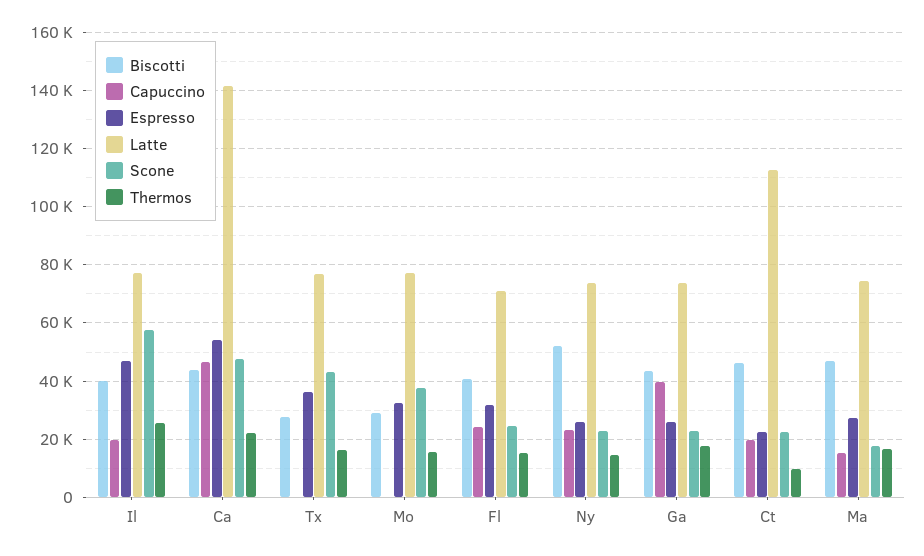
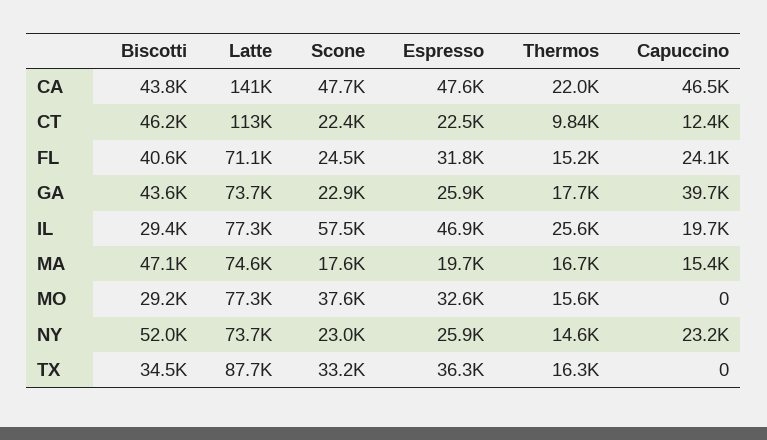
  {
    "Biscotti": {
-     "Il": 40000,
+     "Il": 29400,
      "Ca": 43800,
-     "Tx": 27500,
+     "Tx": 34500,
      "Mo": 29200,
      "Fl": 40600,
      "Ny": 52000,
      "Ga": 43600,
      "Ct": 46200,
      "Ma": 47100
    },
    "Capuccino": {
      "Il": 19700,
      "Ca": 46500,
      "Tx": 0,
      "Mo": 0,
      "Fl": 24100,
      "Ny": 23200,
      "Ga": 39700,
-     "Ct": 20000,
+     "Ct": 12400,
      "Ma": 15400
    },
    "Espresso": {
      "Il": 46900,
-     "Ca": 55000,
+     "Ca": 47600,
      "Tx": 36300,
      "Mo": 32600,
      "Fl": 31800,
      "Ny": 25900,
      "Ga": 25900,
      "Ct": 22500,
-     "Ma": 27500
+     "Ma": 19700
    },
    "Latte": {
      "Il": 77300,
      "Ca": 141000,
-     "Tx": 77500,
+     "Tx": 87700,
      "Mo": 77300,
      "Fl": 71100,
      "Ny": 73700,
      "Ga": 73700,
      "Ct": 113000,
      "Ma": 74600
    },
    "Scone": {
      "Il": 57500,
      "Ca": 47700,
-     "Tx": 42500,
+     "Tx": 33200,
      "Mo": 37600,
      "Fl": 24500,
      "Ny": 23000,
      "Ga": 22900,
      "Ct": 22400,
      "Ma": 17600
    },
    "Thermos": {
      "Il": 25600,
      "Ca": 22000,
      "Tx": 16300,
      "Mo": 15600,
      "Fl": 15200,
      "Ny": 14600,
      "Ga": 17700,
      "Ct": 9840,
      "Ma": 16700
    }
  }

